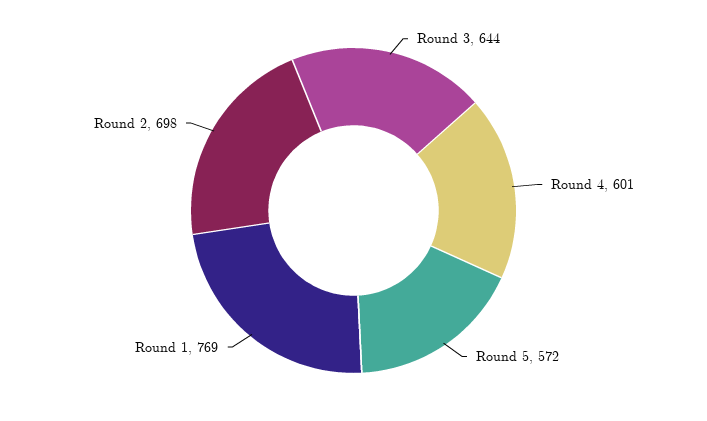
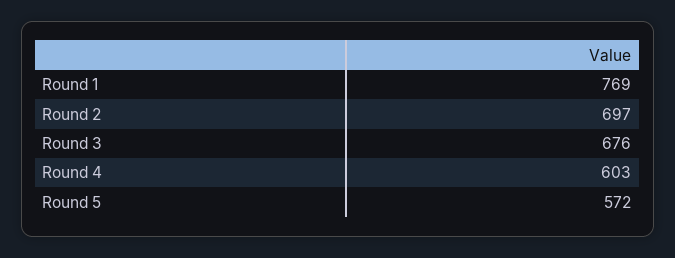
  {
-   "Round 3": 644,
+   "Round 3": 676,
-   "Round 4": 601,
+   "Round 4": 603,
    "Round 5": 572,
    "Round 1": 769,
-   "Round 2": 698
+   "Round 2": 697
  }

